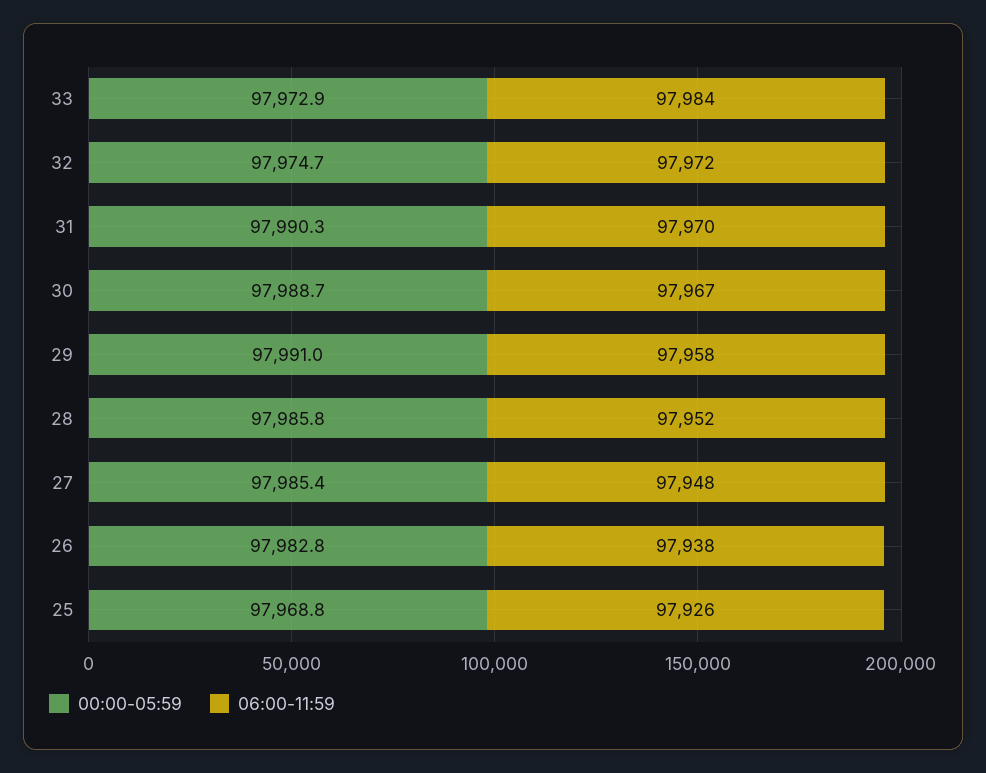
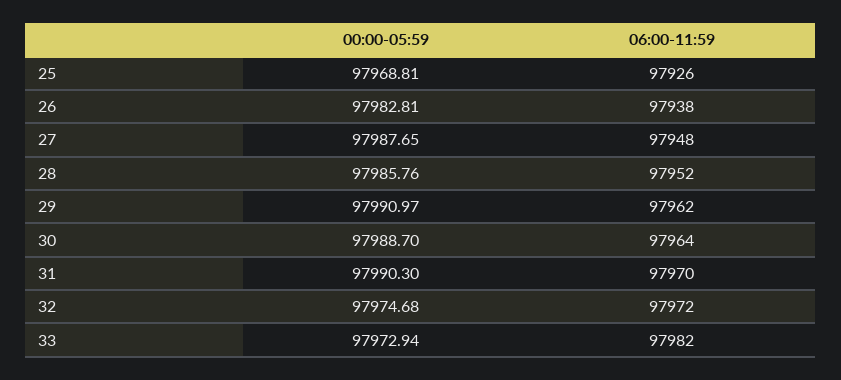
  {
    "00:00-05:59": {
      "33": 97972.94,
      "32": 97974.68,
      "31": 97990.3,
      "30": 97988.7,
      "29": 97990.97,
      "28": 97985.76,
-     "27": 97985.4,
+     "27": 97987.65,
      "26": 97982.81,
      "25": 97968.81
    },
    "06:00-11:59": {
-     "33": 97984,
+     "33": 97982,
      "32": 97972,
      "31": 97970,
-     "30": 97967,
+     "30": 97964,
-     "29": 97958,
+     "29": 97962,
      "28": 97952,
      "27": 97948,
      "26": 97938,
      "25": 97926
    }
  }

